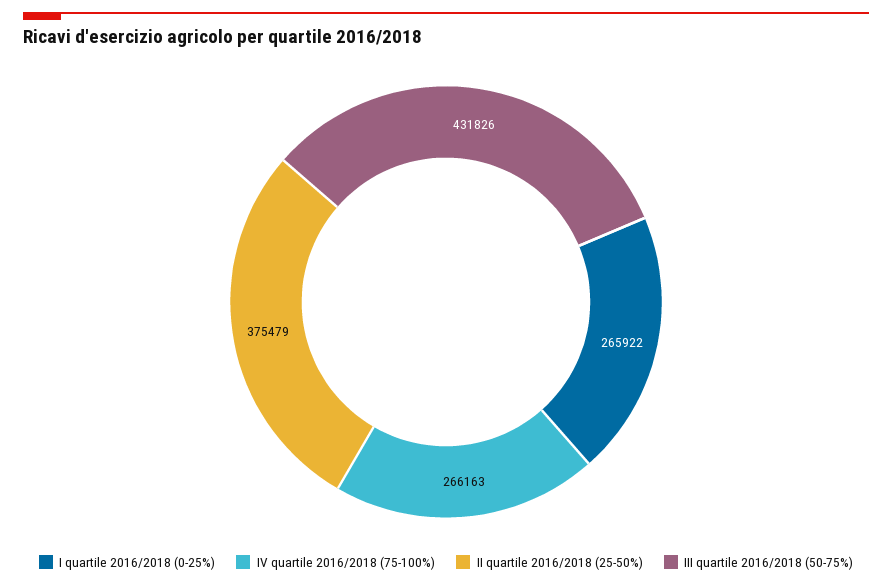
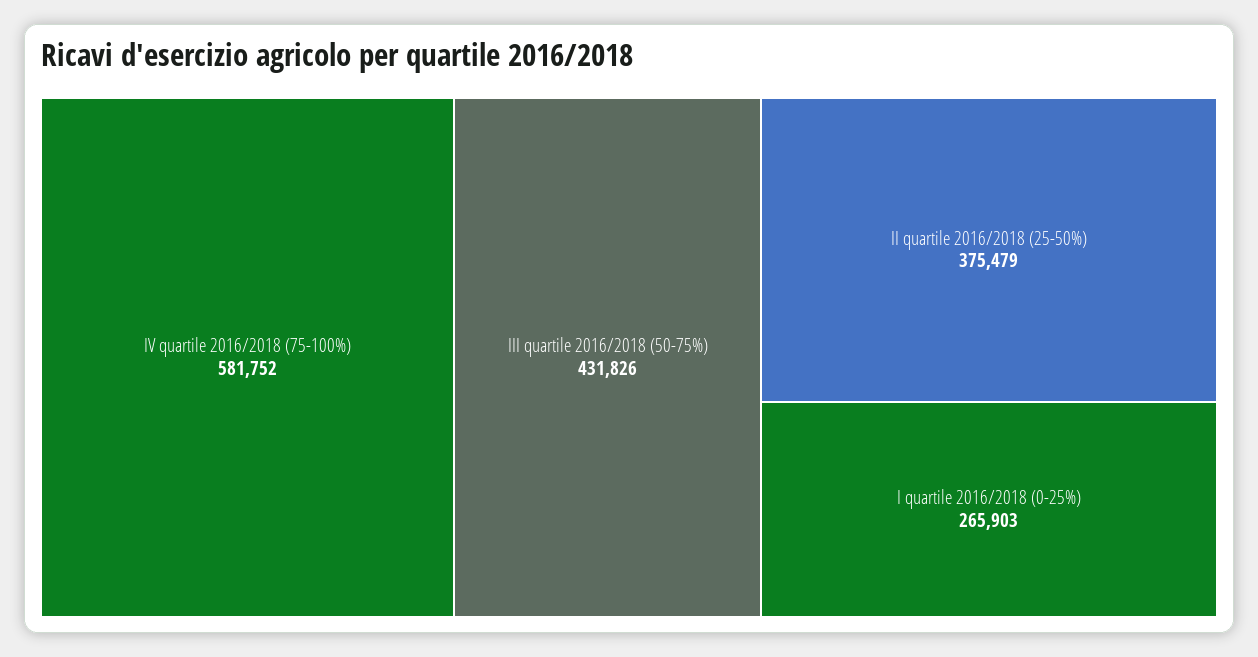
  {
-   "I quartile 2016/2018 (0-25%)": 265922,
+   "I quartile 2016/2018 (0-25%)": 265903,
-   "IV quartile 2016/2018 (75-100%)": 266163,
+   "IV quartile 2016/2018 (75-100%)": 581752,
    "II quartile 2016/2018 (25-50%)": 375479,
    "III quartile 2016/2018 (50-75%)": 431826
  }

